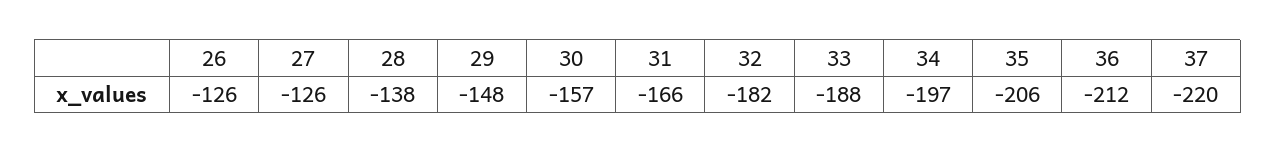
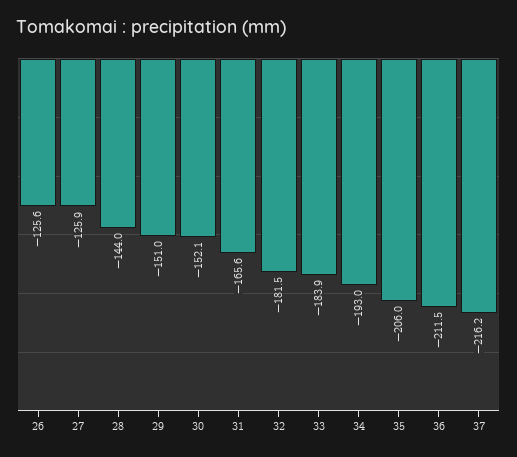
  {
    "26": -125.6,
    "27": -125.9,
-   "28": -138,
+   "28": -144,
-   "29": -148,
+   "29": -151,
-   "30": -157,
+   "30": -152.1,
    "31": -165.6,
    "32": -181.5,
-   "33": -188,
+   "33": -183.9,
-   "34": -197,
+   "34": -193,
    "35": -206,
    "36": -211.5,
-   "37": -220
+   "37": -216.2
  }

